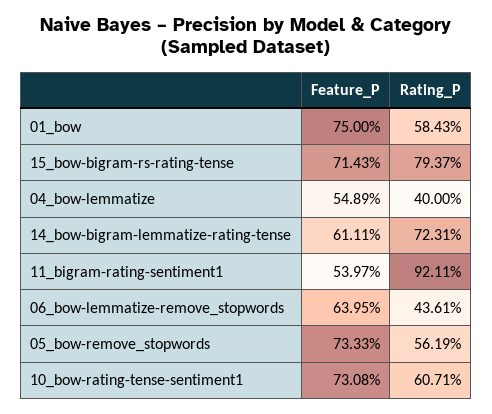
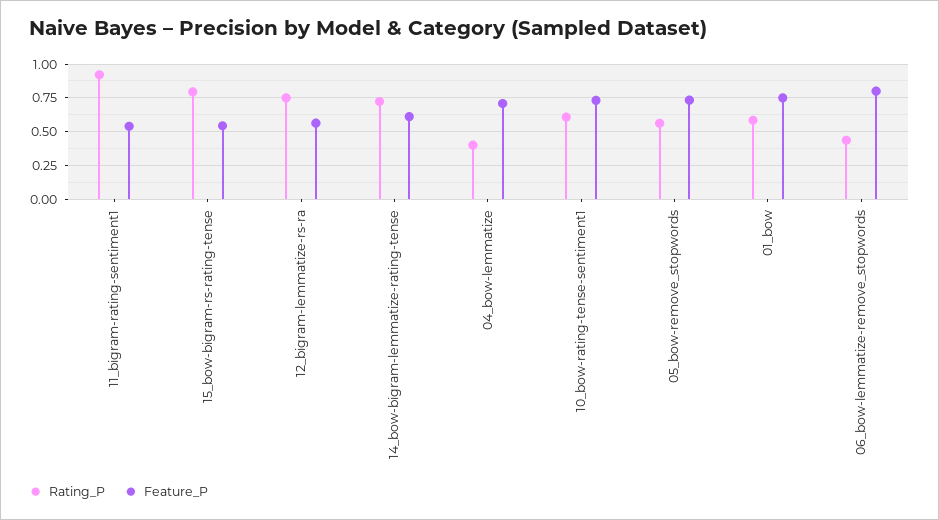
  {
    "Feature_P": {
      "01_bow": 0.75,
-     "15_bow-bigram-rs-rating-tense": 0.7143,
+     "15_bow-bigram-rs-rating-tense": 0.55,
-     "04_bow-lemmatize": 0.5489,
+     "04_bow-lemmatize": 0.7,
      "14_bow-bigram-lemmatize-rating-tense": 0.6111,
      "11_bigram-rating-sentiment1": 0.5397,
-     "06_bow-lemmatize-remove_stopwords": 0.6395,
+     "06_bow-lemmatize-remove_stopwords": 0.8,
      "05_bow-remove_stopwords": 0.7333,
-     "10_bow-rating-tense-sentiment1": 0.7308
+     "10_bow-rating-tense-sentiment1": 0.7308,
+     "12_bigram-lemmatize-rs-ra": 0.55
    },
    "Rating_P": {
      "01_bow": 0.5843,
      "15_bow-bigram-rs-rating-tense": 0.7937,
      "04_bow-lemmatize": 0.4,
      "14_bow-bigram-lemmatize-rating-tense": 0.7231,
      "11_bigram-rating-sentiment1": 0.9211,
      "06_bow-lemmatize-remove_stopwords": 0.4361,
      "05_bow-remove_stopwords": 0.5619,
-     "10_bow-rating-tense-sentiment1": 0.6071
+     "10_bow-rating-tense-sentiment1": 0.6071,
+     "12_bigram-lemmatize-rs-ra": 0.75
    }
  }

